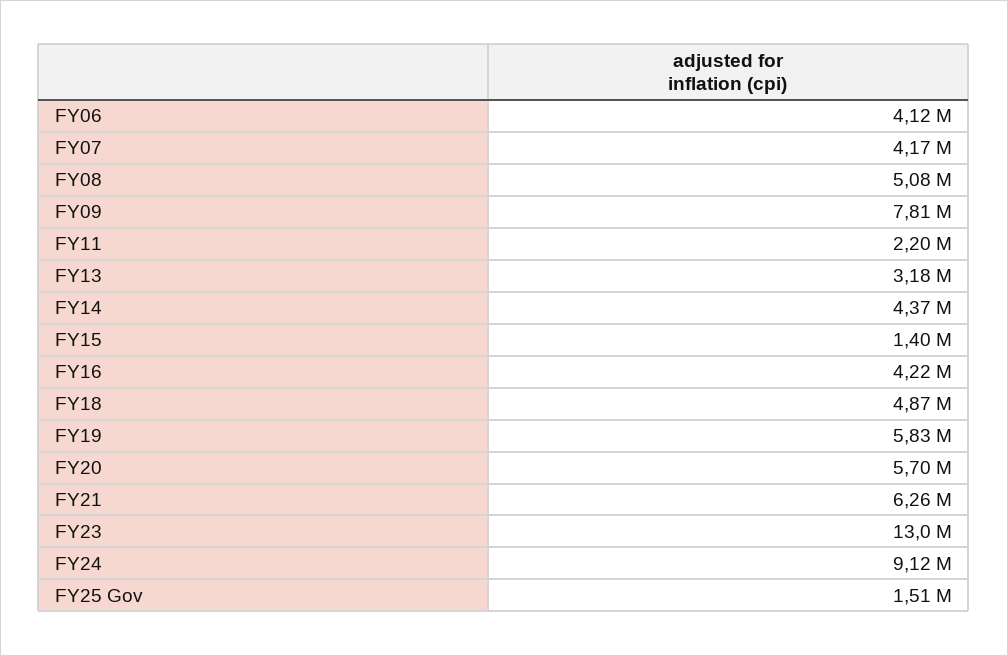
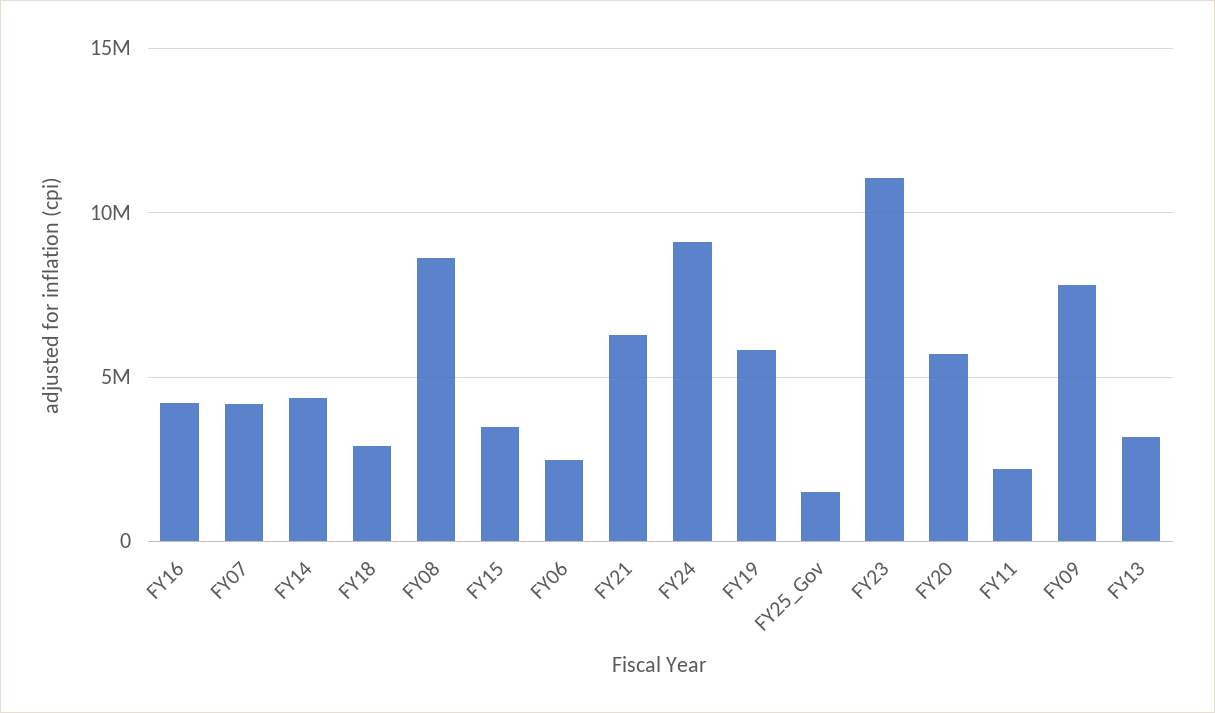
  {
-   "FY06": 4120000,
+   "FY06": 2500000,
    "FY07": 4170000,
-   "FY08": 5080000,
+   "FY08": 8500000,
    "FY09": 7810000,
    "FY11": 2200000,
    "FY13": 3180000,
    "FY14": 4370000,
-   "FY15": 1400000,
+   "FY15": 3500000,
    "FY16": 4220000,
-   "FY18": 4870000,
+   "FY18": 3000000,
    "FY19": 5830000,
    "FY20": 5700000,
    "FY21": 6260000,
-   "FY23": 13000000,
+   "FY23": 11000000,
    "FY24": 9120000,
    "FY25 Gov": 1510000
  }

